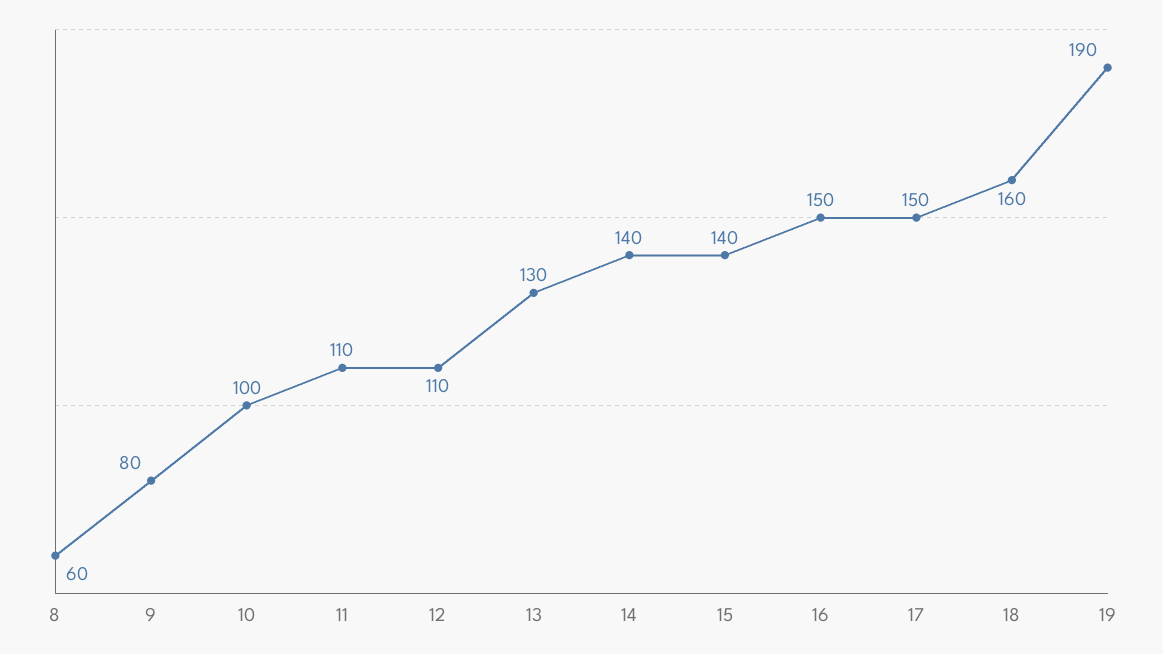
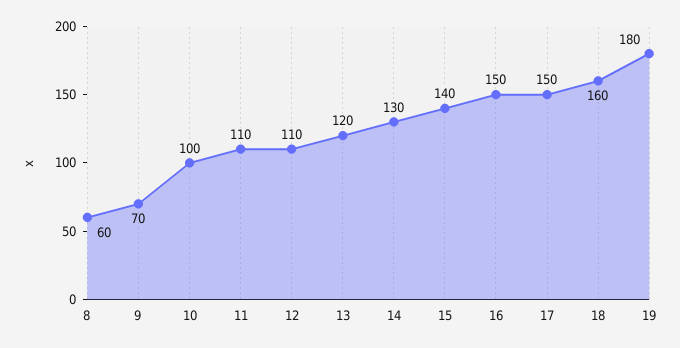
  {
    "8": 60,
-   "9": 80,
+   "9": 70,
    "10": 100,
    "11": 110,
    "12": 110,
-   "13": 130,
+   "13": 120,
-   "14": 140,
+   "14": 130,
    "15": 140,
    "16": 150,
    "17": 150,
    "18": 160,
-   "19": 190
+   "19": 180
  }

